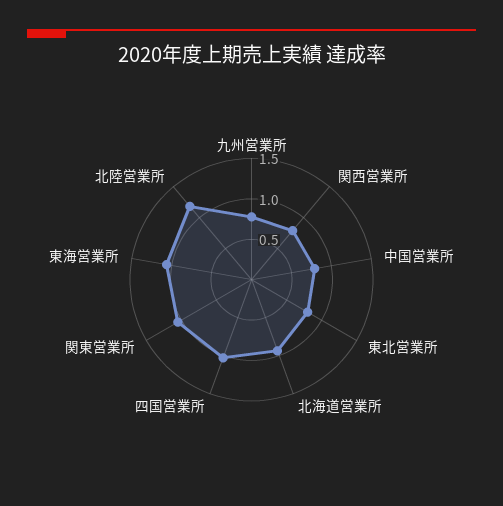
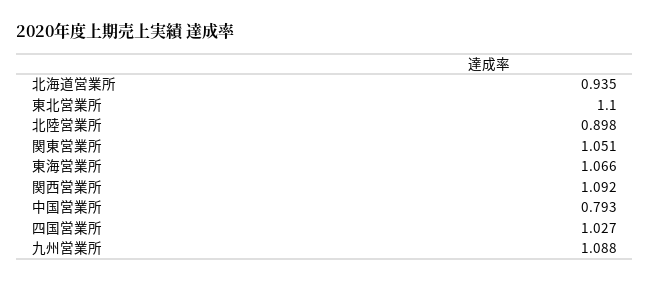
  {
-   "九州営業所": 0.8,
+   "九州営業所": 1.088,
-   "関西営業所": 0.8,
+   "関西営業所": 1.092,
    "中国営業所": 0.793,
-   "東北営業所": 0.8,
+   "東北営業所": 1.1,
    "北海道営業所": 0.935,
    "四国営業所": 1.027,
    "関東営業所": 1.051,
    "東海営業所": 1.066,
-   "北陸営業所": 1.2
+   "北陸営業所": 0.898
  }

